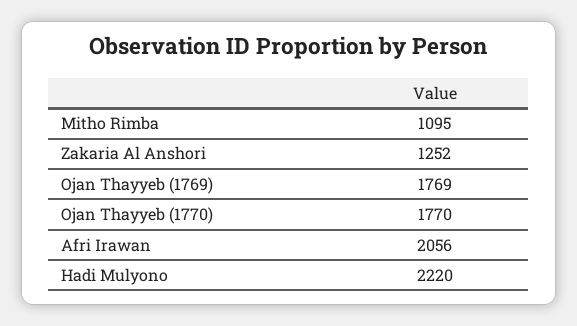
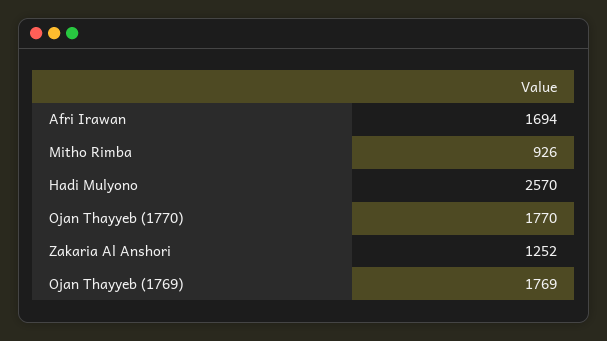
  {
-   "Mitho Rimba": 1095,
+   "Mitho Rimba": 926,
    "Zakaria Al Anshori": 1252,
    "Ojan Thayyeb (1769)": 1769,
    "Ojan Thayyeb (1770)": 1770,
-   "Afri Irawan": 2056,
+   "Afri Irawan": 1694,
-   "Hadi Mulyono": 2220
+   "Hadi Mulyono": 2570
  }

